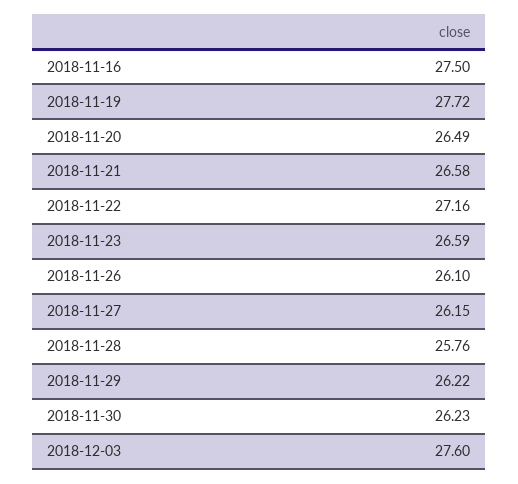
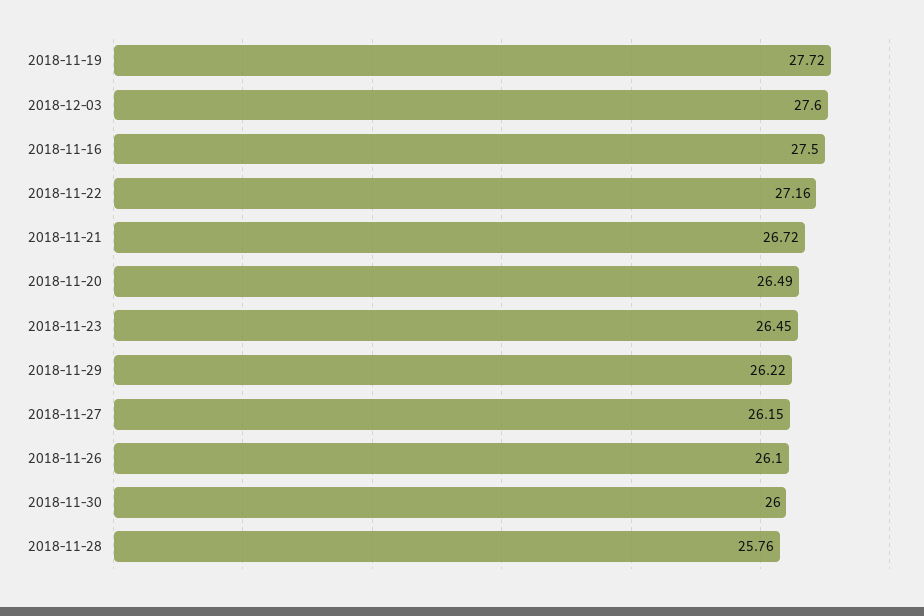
  {
    "2018-11-16": 27.5,
    "2018-11-19": 27.72,
    "2018-11-20": 26.49,
-   "2018-11-21": 26.58,
+   "2018-11-21": 26.72,
    "2018-11-22": 27.16,
-   "2018-11-23": 26.59,
+   "2018-11-23": 26.45,
    "2018-11-26": 26.1,
    "2018-11-27": 26.15,
    "2018-11-28": 25.76,
    "2018-11-29": 26.22,
-   "2018-11-30": 26.23,
+   "2018-11-30": 26,
    "2018-12-03": 27.6
  }

